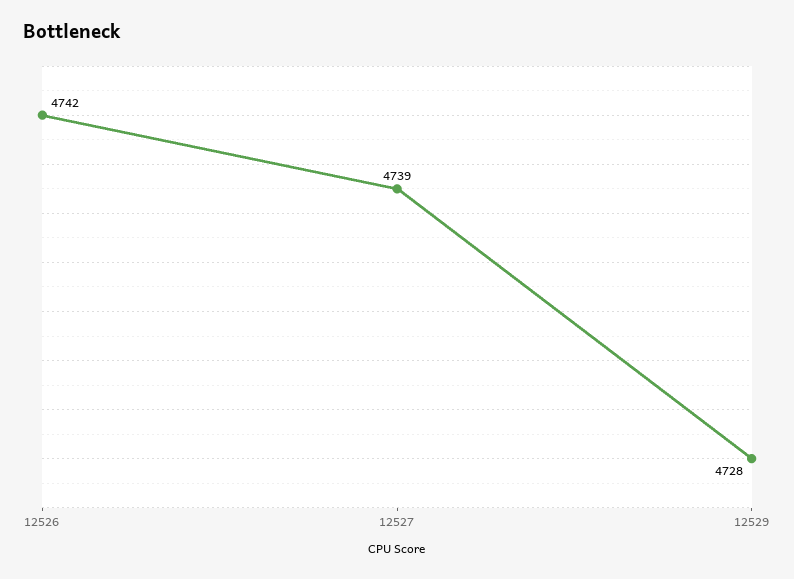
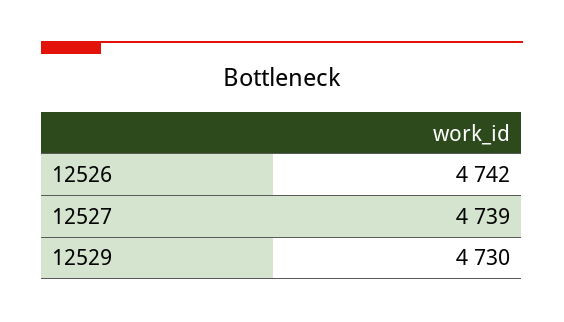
  {
    "12526": 4742,
    "12527": 4739,
-   "12529": 4728
+   "12529": 4730
  }

